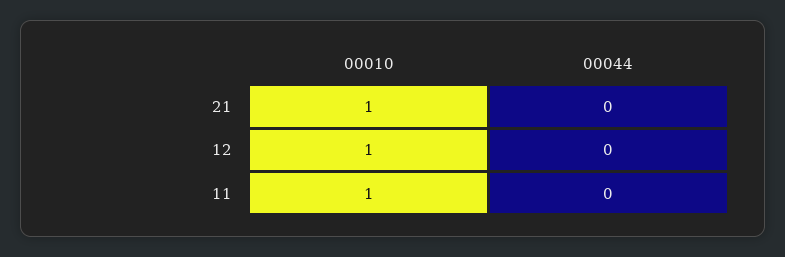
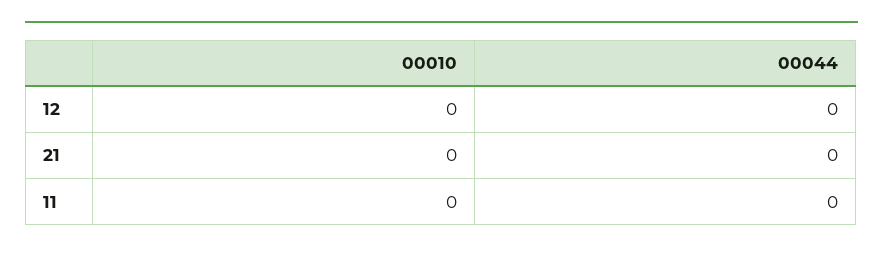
  {
    "00010": {
-     "21": 1,
+     "21": 0,
-     "12": 1,
+     "12": 0,
-     "11": 1
+     "11": 0
    },
    "00044": {
      "21": 0,
      "12": 0,
      "11": 0
    }
  }

